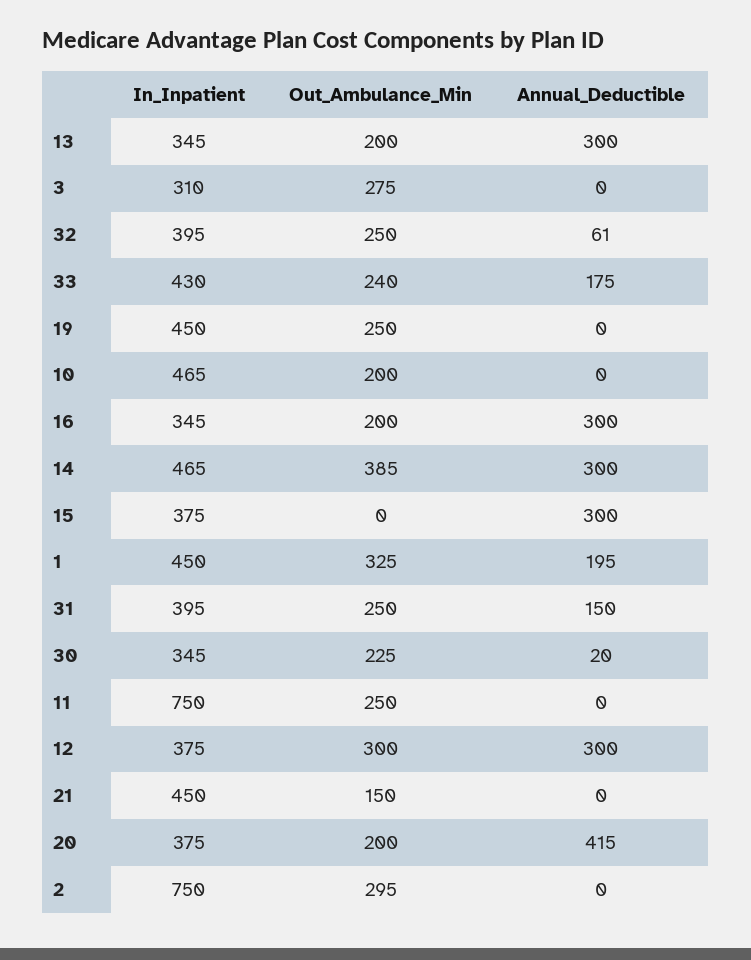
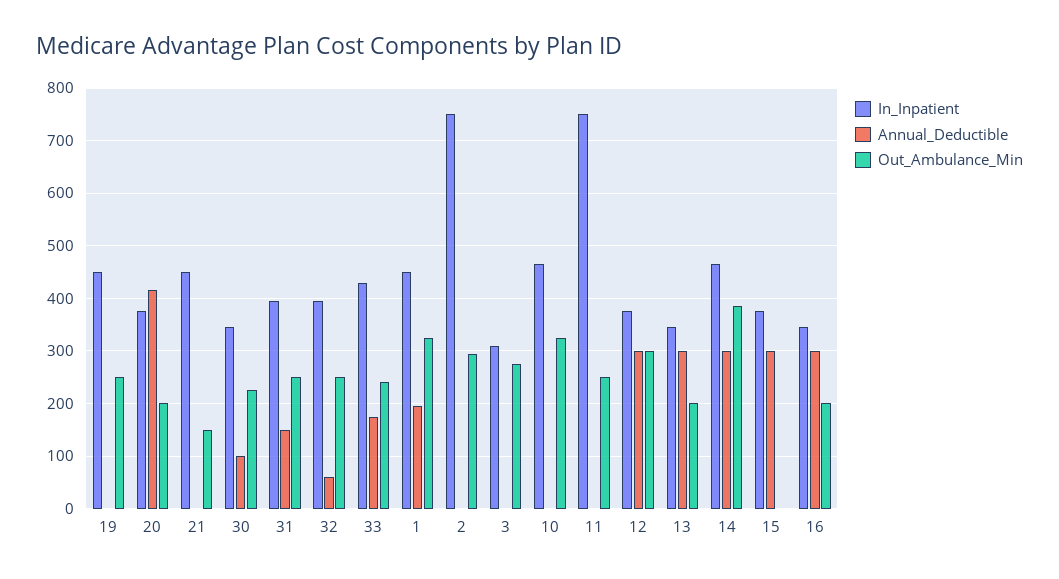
  {
    "In_Inpatient": {
      "13": 345,
      "3": 310,
      "32": 395,
      "33": 430,
      "19": 450,
      "10": 465,
      "16": 345,
      "14": 465,
      "15": 375,
      "1": 450,
      "31": 395,
      "30": 345,
      "11": 750,
      "12": 375,
      "21": 450,
      "20": 375,
      "2": 750
    },
    "Out_Ambulance_Min": {
      "13": 200,
      "3": 275,
      "32": 250,
      "33": 240,
      "19": 250,
-     "10": 200,
+     "10": 320,
      "16": 200,
      "14": 385,
      "15": 0,
      "1": 325,
      "31": 250,
      "30": 225,
      "11": 250,
      "12": 300,
      "21": 150,
      "20": 200,
      "2": 295
    },
    "Annual_Deductible": {
      "13": 300,
      "3": 0,
      "32": 61,
      "33": 175,
      "19": 0,
      "10": 0,
      "16": 300,
      "14": 300,
      "15": 300,
      "1": 195,
      "31": 150,
-     "30": 20,
+     "30": 100,
      "11": 0,
      "12": 300,
      "21": 0,
      "20": 415,
      "2": 0
    }
  }

